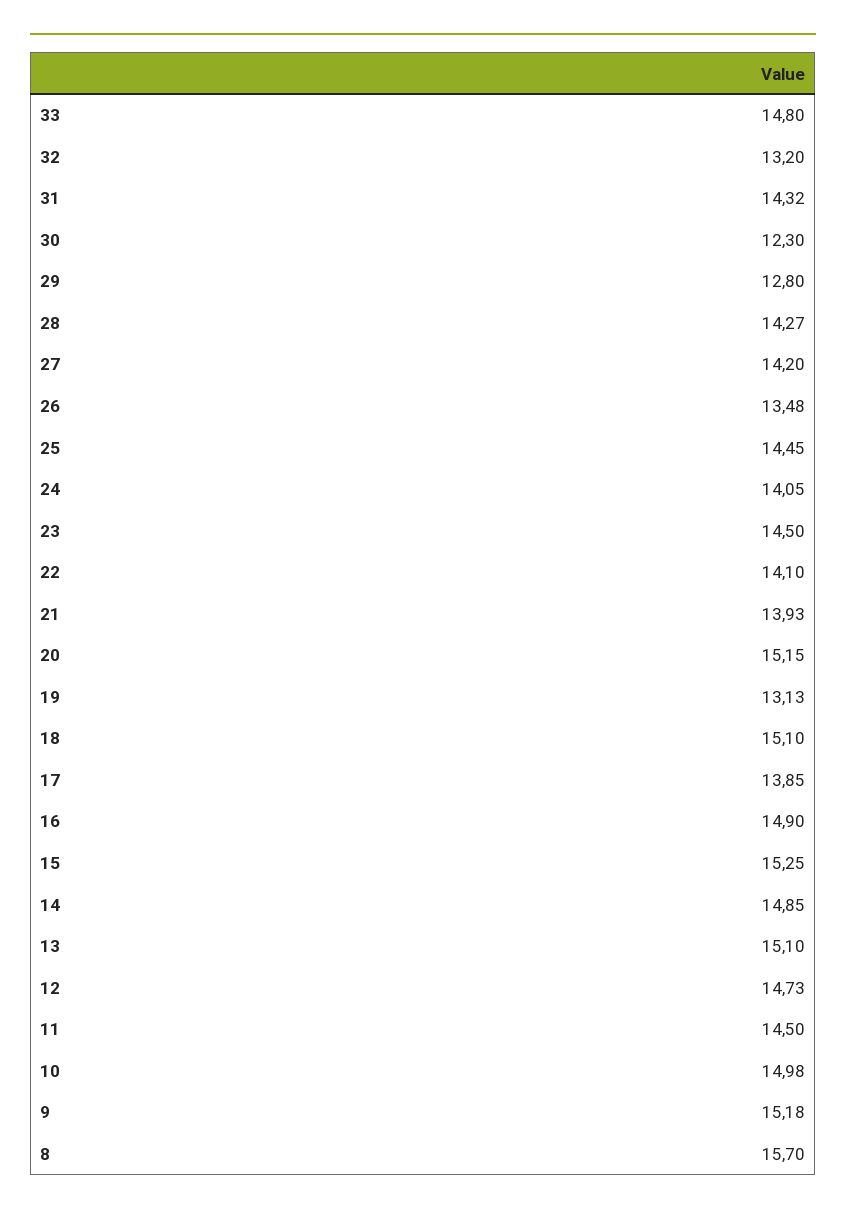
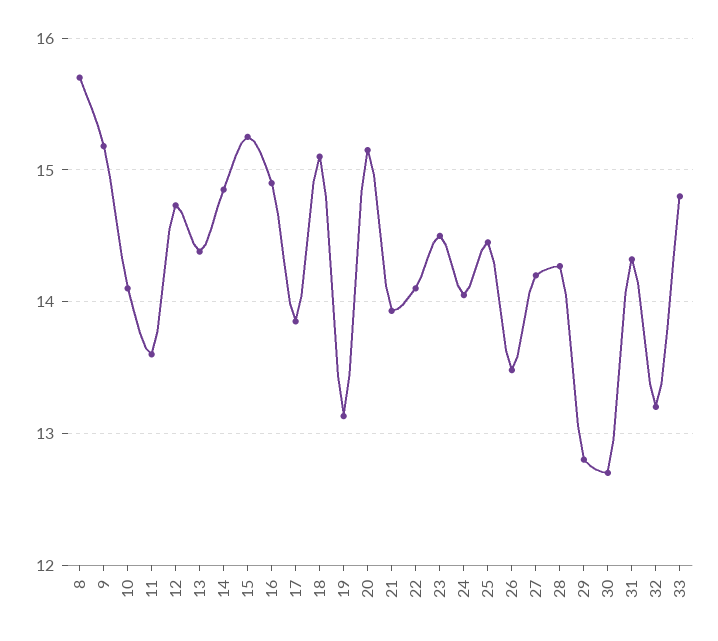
  {
    "33": 14.8,
    "32": 13.2,
    "31": 14.32,
-   "30": 12.3,
+   "30": 12.7,
    "29": 12.8,
    "28": 14.27,
    "27": 14.2,
    "26": 13.48,
    "25": 14.45,
    "24": 14.05,
    "23": 14.5,
    "22": 14.1,
    "21": 13.93,
    "20": 15.15,
    "19": 13.13,
    "18": 15.1,
    "17": 13.85,
    "16": 14.9,
    "15": 15.25,
    "14": 14.85,
-   "13": 15.1,
+   "13": 14.4,
    "12": 14.73,
-   "11": 14.5,
+   "11": 13.6,
-   "10": 14.98,
+   "10": 14.1,
    "9": 15.18,
    "8": 15.7
  }

